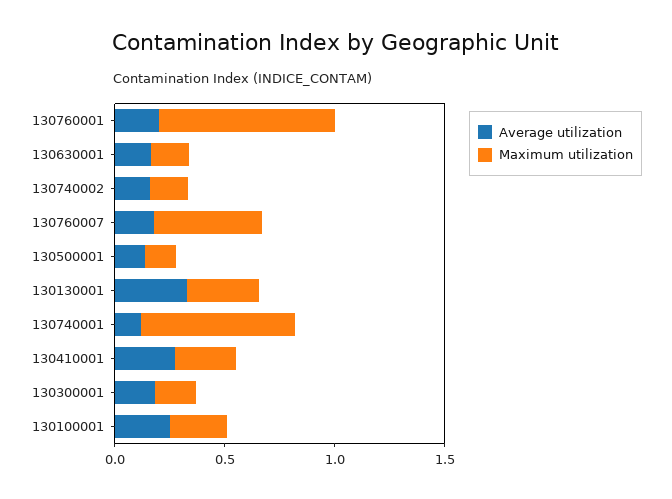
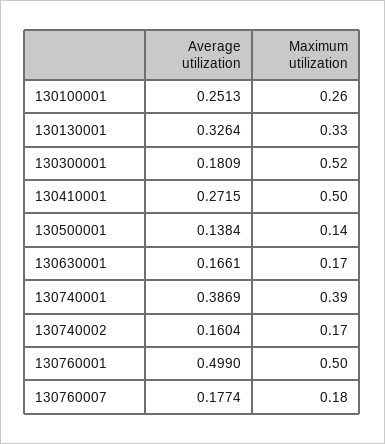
  {
    "Average utilization": {
-     "130760001": 0.2,
+     "130760001": 0.499,
      "130630001": 0.1661,
      "130740002": 0.1604,
      "130760007": 0.1774,
      "130500001": 0.1384,
      "130130001": 0.3264,
-     "130740001": 0.1,
+     "130740001": 0.3869,
      "130410001": 0.2715,
      "130300001": 0.1809,
      "130100001": 0.2513
    },
    "Maximum utilization": {
-     "130760001": 0.8,
+     "130760001": 0.5,
      "130630001": 0.17,
      "130740002": 0.17,
-     "130760007": 0.5,
+     "130760007": 0.18,
      "130500001": 0.14,
      "130130001": 0.33,
-     "130740001": 0.7,
+     "130740001": 0.39,
-     "130410001": 0.3,
+     "130410001": 0.5,
-     "130300001": 0.2,
+     "130300001": 0.52,
      "130100001": 0.26
    }
  }

